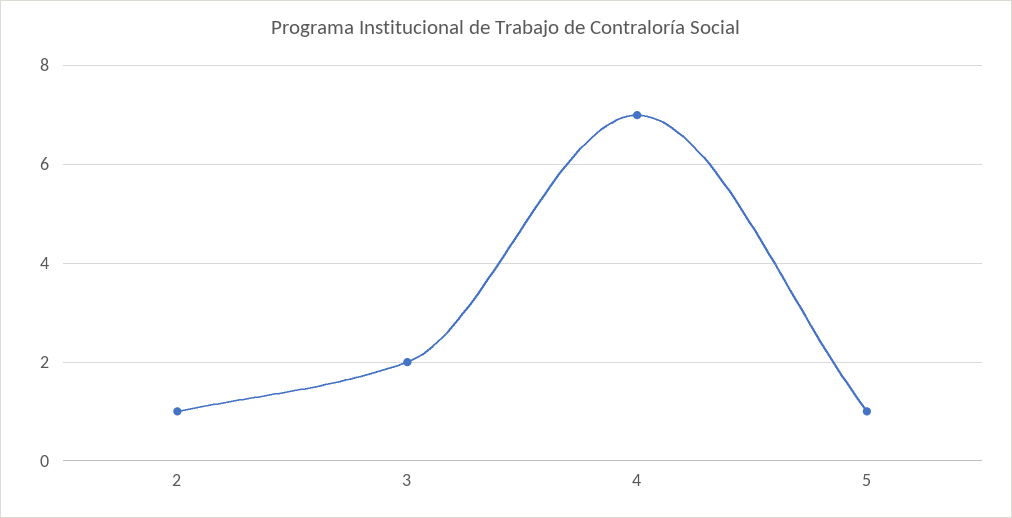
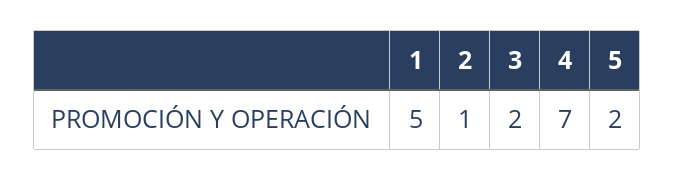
  {
    "2": 1,
    "3": 2,
    "4": 7,
-   "5": 1
+   "5": 2,
+   "1": 5
  }

